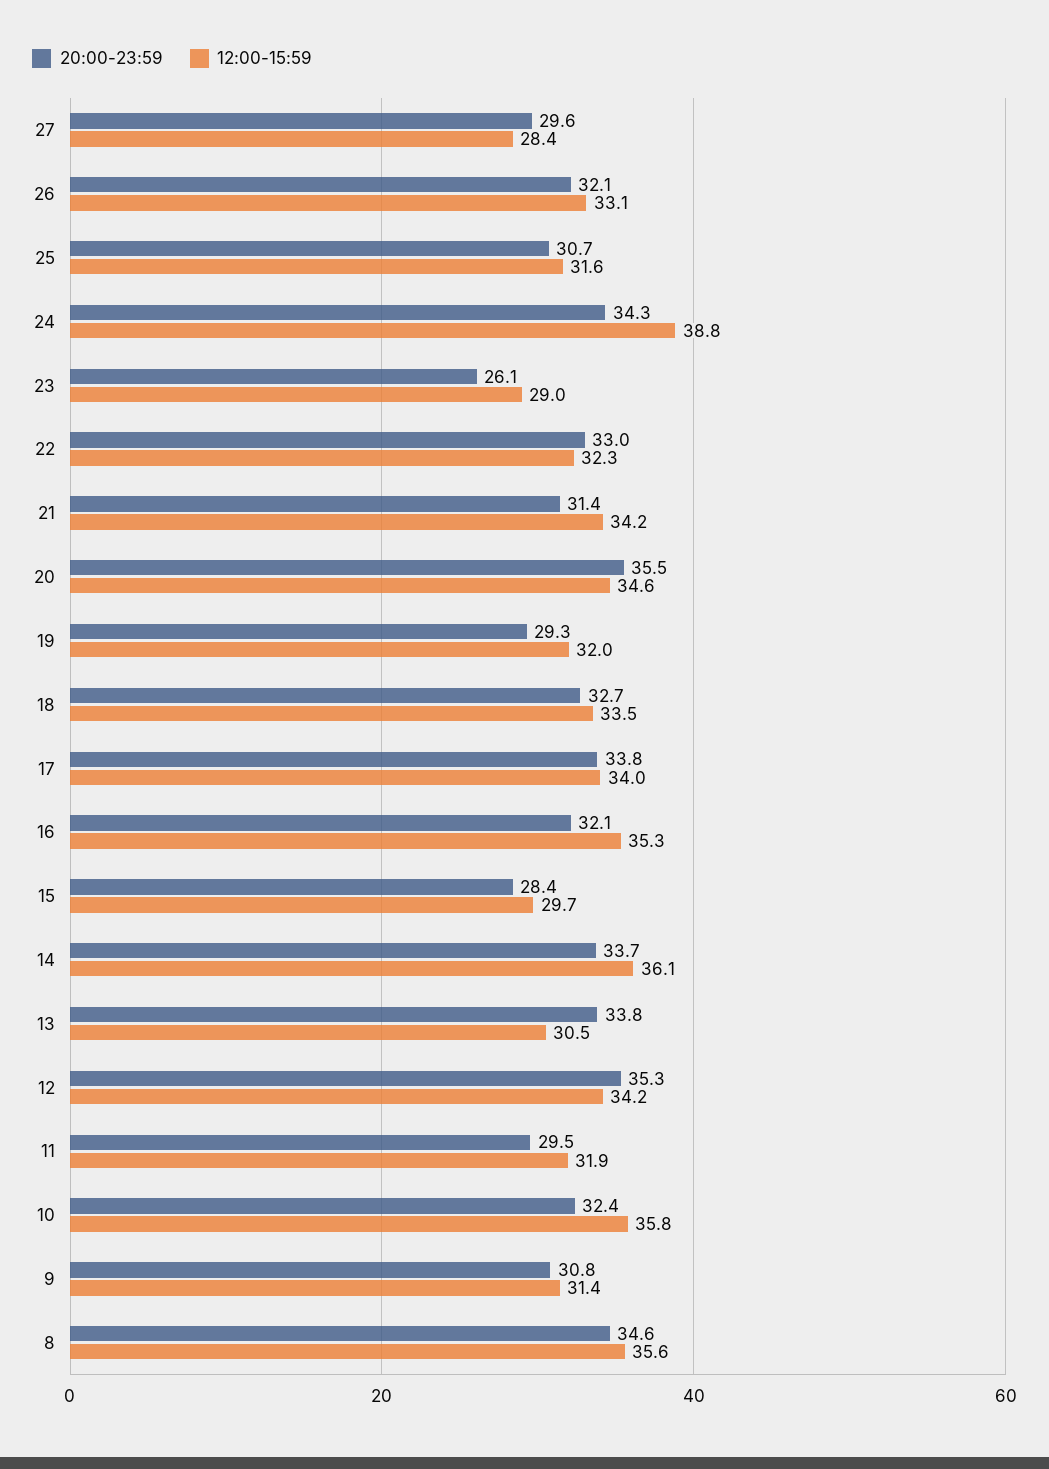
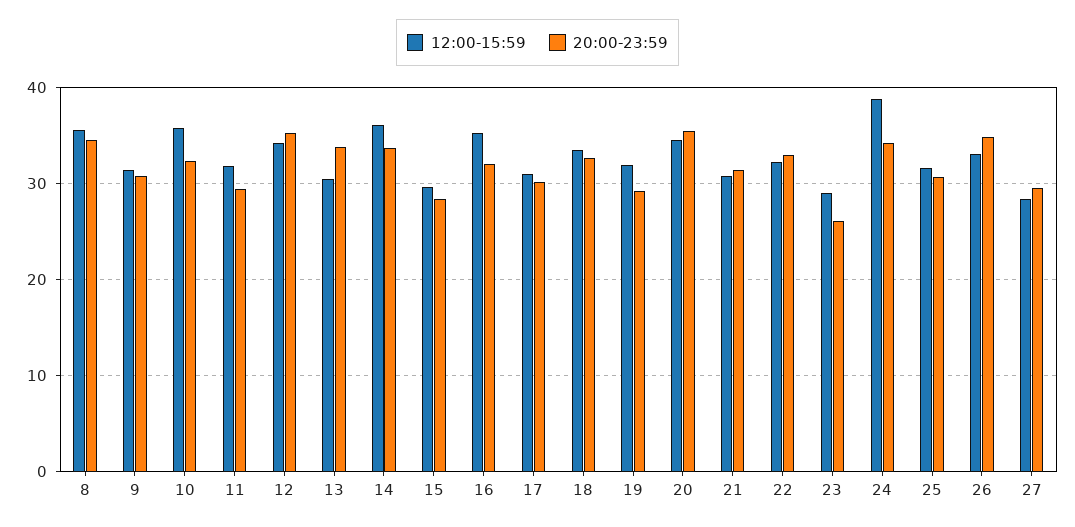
  {
    "20:00-23:59": {
      "27": 29.6,
-     "26": 32.1,
+     "26": 35,
      "25": 30.7,
      "24": 34.3,
      "23": 26.1,
      "22": 33,
      "21": 31.4,
      "20": 35.5,
      "19": 29.3,
      "18": 32.7,
-     "17": 33.8,
+     "17": 30,
      "16": 32.1,
      "15": 28.4,
      "14": 33.7,
      "13": 33.8,
      "12": 35.3,
      "11": 29.5,
      "10": 32.4,
      "9": 30.8,
      "8": 34.6
    },
    "12:00-15:59": {
      "27": 28.4,
      "26": 33.1,
      "25": 31.6,
      "24": 38.8,
      "23": 29,
      "22": 32.3,
-     "21": 34.2,
+     "21": 31,
      "20": 34.6,
      "19": 32,
      "18": 33.5,
-     "17": 34,
+     "17": 31,
      "16": 35.3,
      "15": 29.7,
      "14": 36.1,
      "13": 30.5,
      "12": 34.2,
      "11": 31.9,
      "10": 35.8,
      "9": 31.4,
      "8": 35.6
    }
  }

